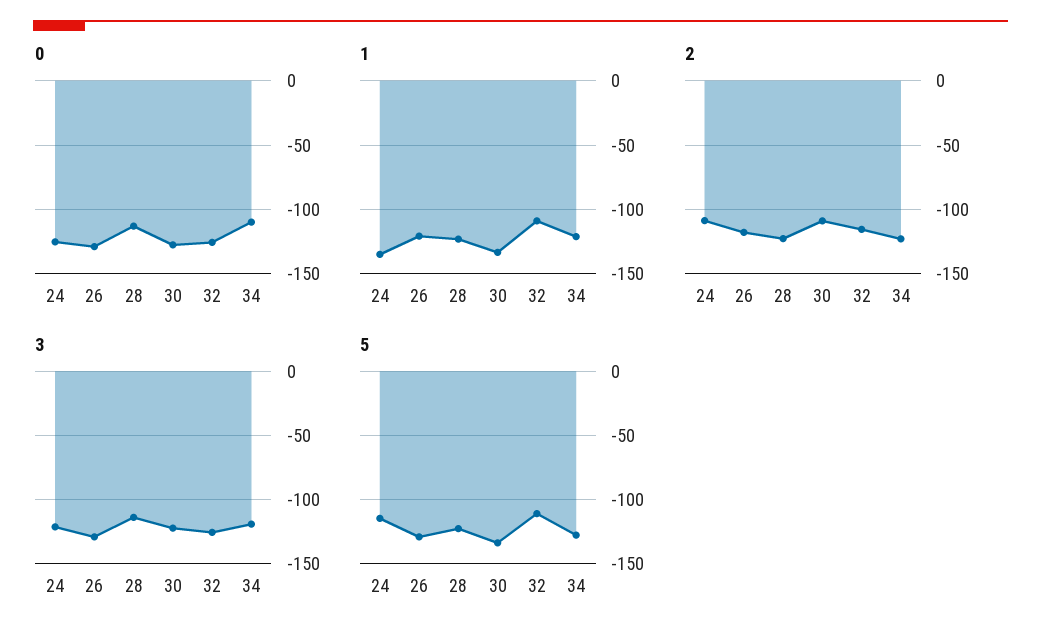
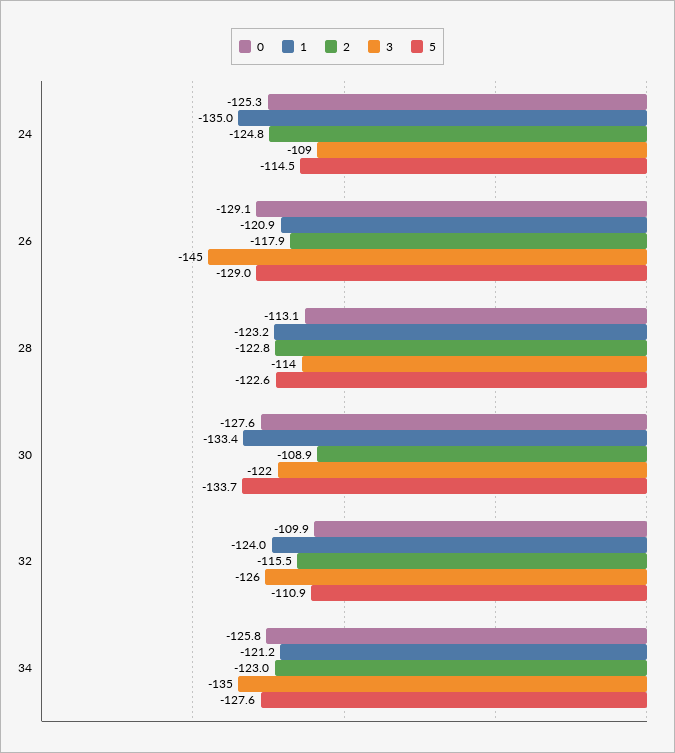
  {
    "0": {
      "24": -125.3,
      "26": -129.1,
      "28": -113.1,
      "30": -127.6,
-     "32": -125,
+     "32": -109.9,
-     "34": -110
+     "34": -125.8
    },
    "1": {
      "24": -135,
      "26": -120.9,
      "28": -123.2,
      "30": -133.4,
-     "32": -110,
+     "32": -124,
      "34": -121.2
    },
    "2": {
-     "24": -110,
+     "24": -124.8,
      "26": -117.9,
      "28": -122.8,
      "30": -108.9,
      "32": -115.5,
      "34": -123
    },
    "3": {
-     "24": -120,
+     "24": -109,
-     "26": -130,
+     "26": -145,
      "28": -114,
      "30": -122,
      "32": -126,
-     "34": -120
+     "34": -135
    },
    "5": {
      "24": -114.5,
      "26": -129,
      "28": -122.6,
      "30": -133.7,
      "32": -110.9,
      "34": -127.6
    }
  }

